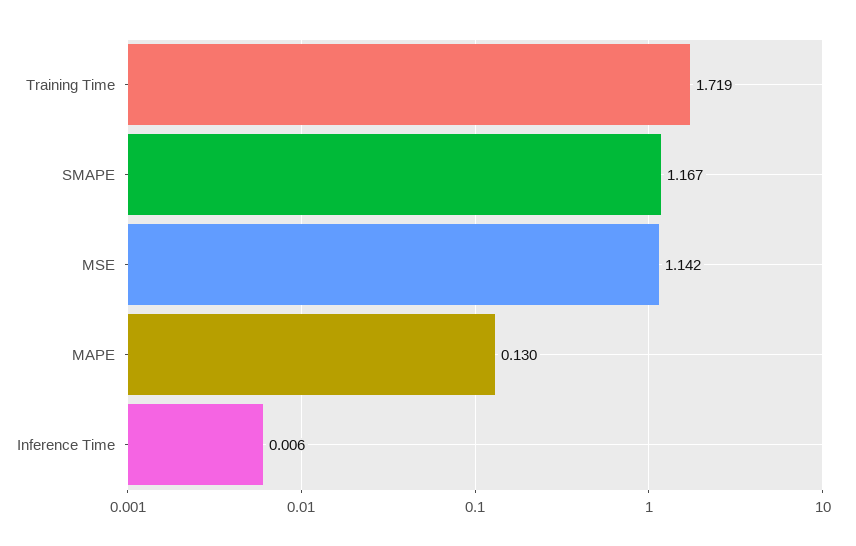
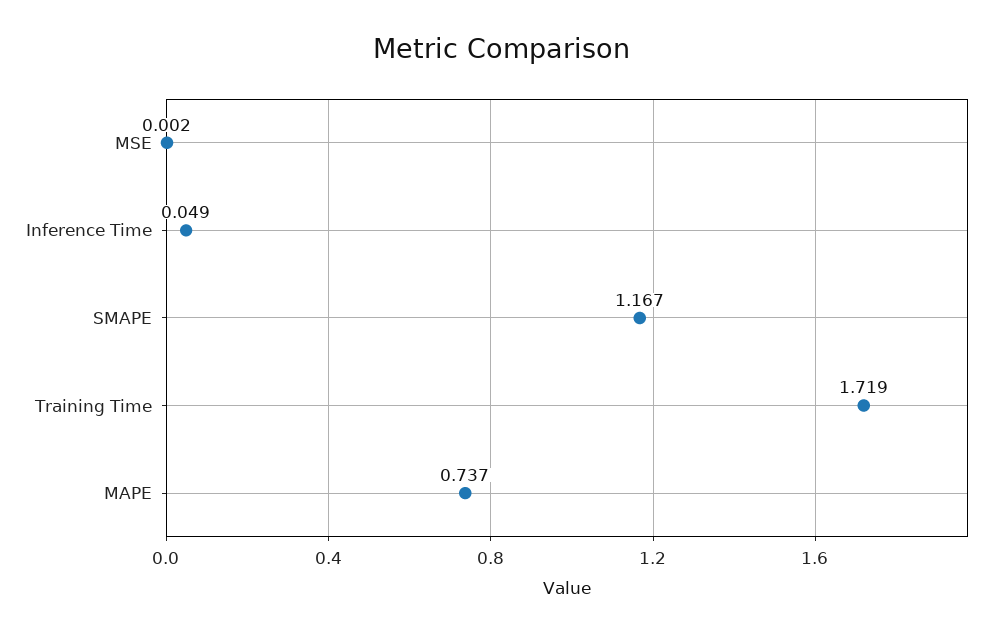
  {
    "Training Time": 1.719,
    "SMAPE": 1.167,
-   "MSE": 1.142,
+   "MSE": 0.002,
-   "MAPE": 0.13,
+   "MAPE": 0.737,
-   "Inference Time": 0.006
+   "Inference Time": 0.049
  }

